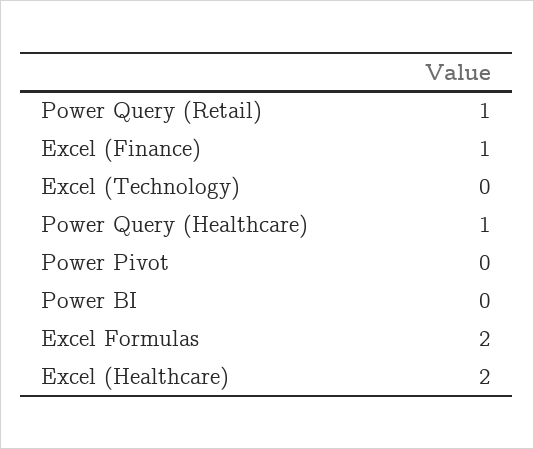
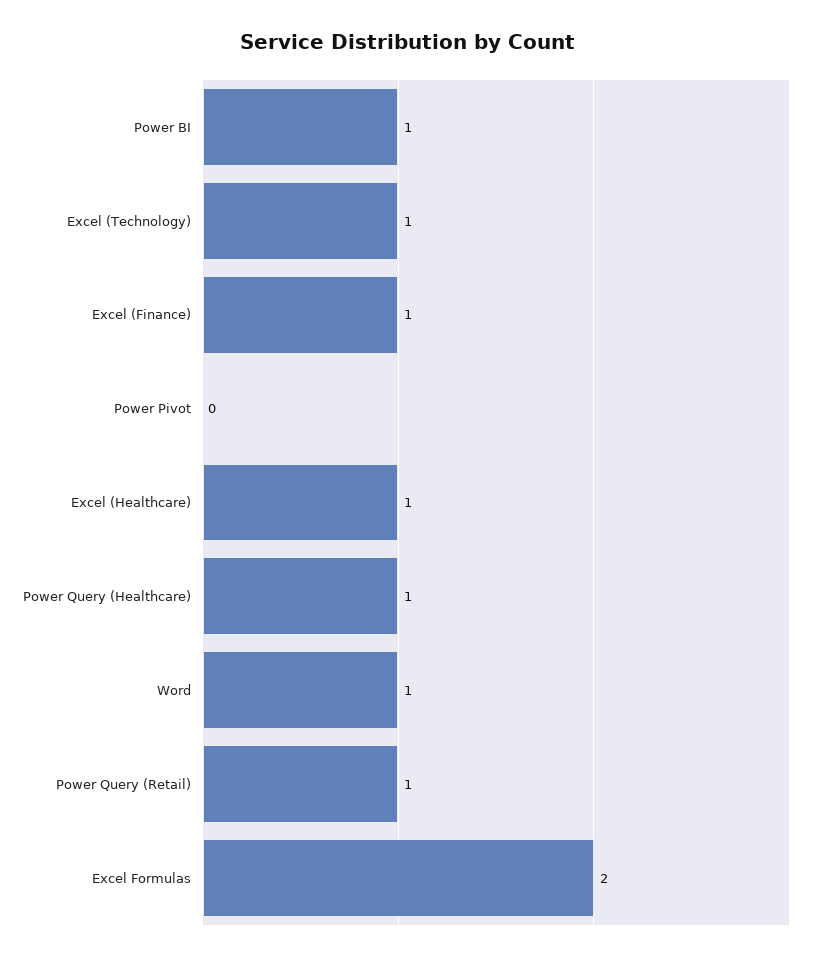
  {
    "Power Query (Retail)": 1,
    "Excel (Finance)": 1,
-   "Excel (Technology)": 0,
+   "Excel (Technology)": 1,
    "Power Query (Healthcare)": 1,
    "Power Pivot": 0,
-   "Power BI": 0,
+   "Power BI": 1,
    "Excel Formulas": 2,
-   "Excel (Healthcare)": 2
+   "Excel (Healthcare)": 1,
+   "Word": 1
  }

